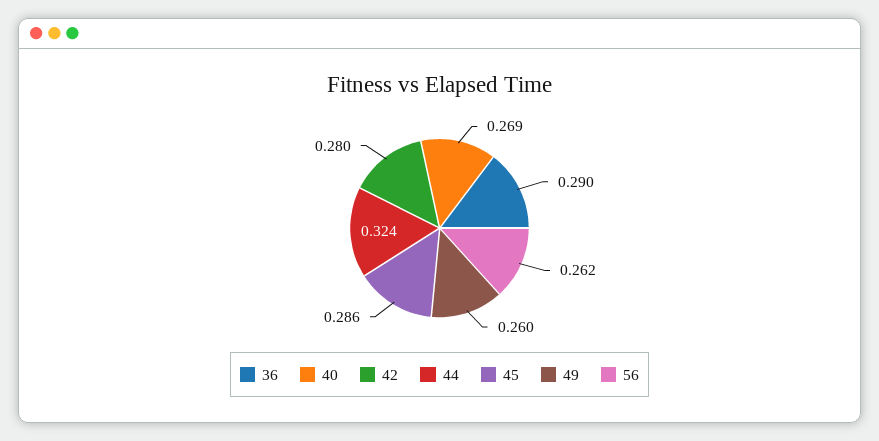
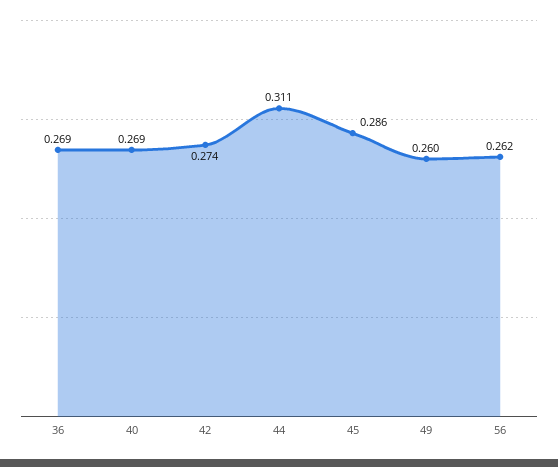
  {
-   "36": 0.29,
+   "36": 0.269,
    "40": 0.269,
-   "42": 0.28,
+   "42": 0.274,
-   "44": 0.324,
+   "44": 0.311,
    "45": 0.286,
    "49": 0.26,
    "56": 0.262
  }

